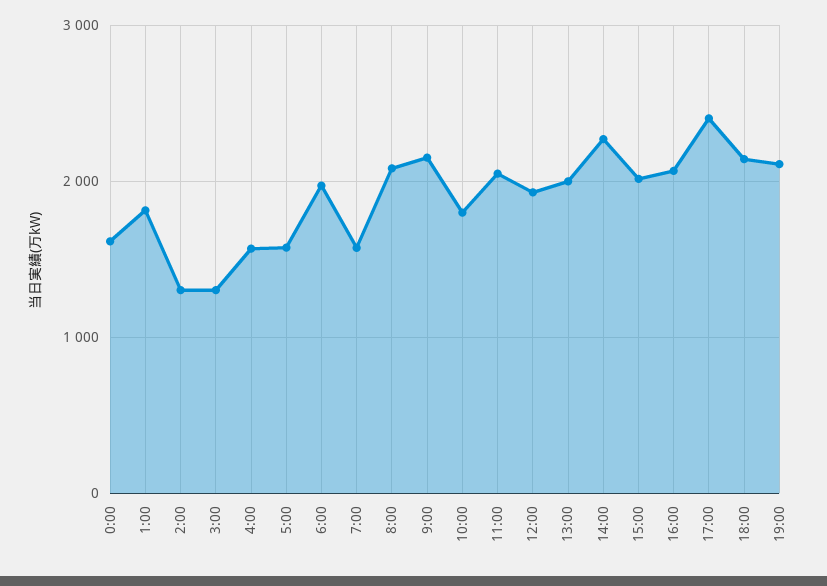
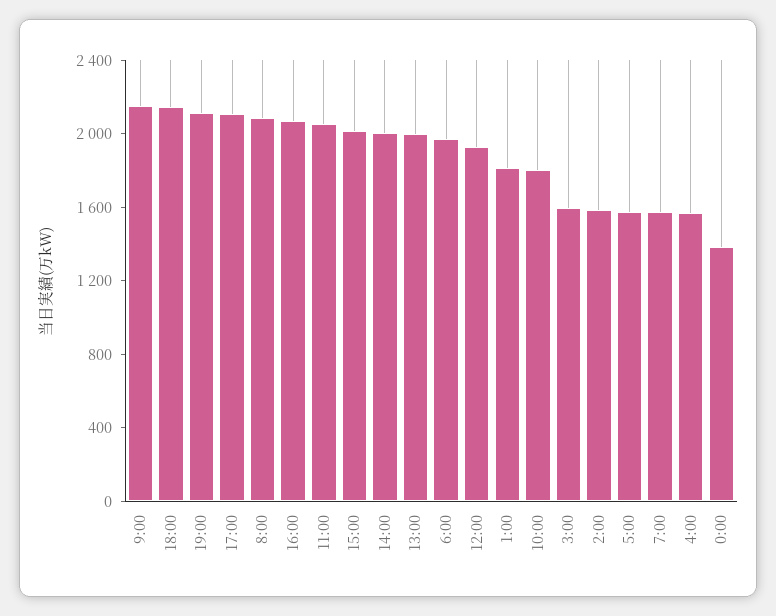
  {
-   "0:00": 1600,
+   "0:00": 1400,
    "1:00": 1800,
-   "2:00": 1300,
+   "2:00": 1600,
-   "3:00": 1300,
+   "3:00": 1600,
    "4:00": 1600,
    "5:00": 1600,
    "6:00": 2000,
    "7:00": 1600,
    "8:00": 2100,
    "9:00": 2200,
    "10:00": 1800,
    "11:00": 2100,
    "12:00": 1900,
    "13:00": 2000,
-   "14:00": 2300,
+   "14:00": 2000,
    "15:00": 2000,
    "16:00": 2100,
-   "17:00": 2400,
+   "17:00": 2100,
    "18:00": 2100,
    "19:00": 2100
  }

